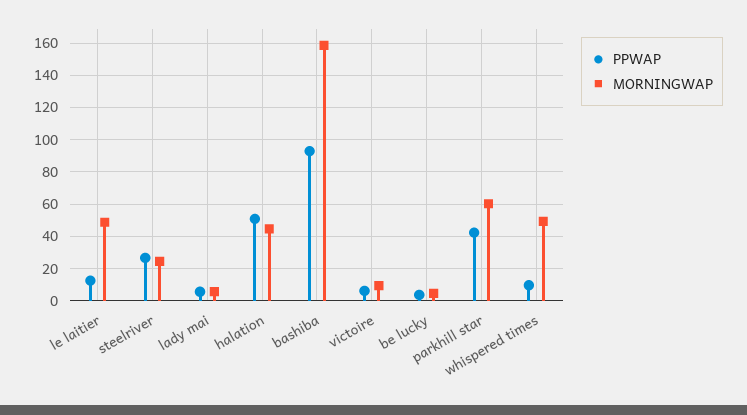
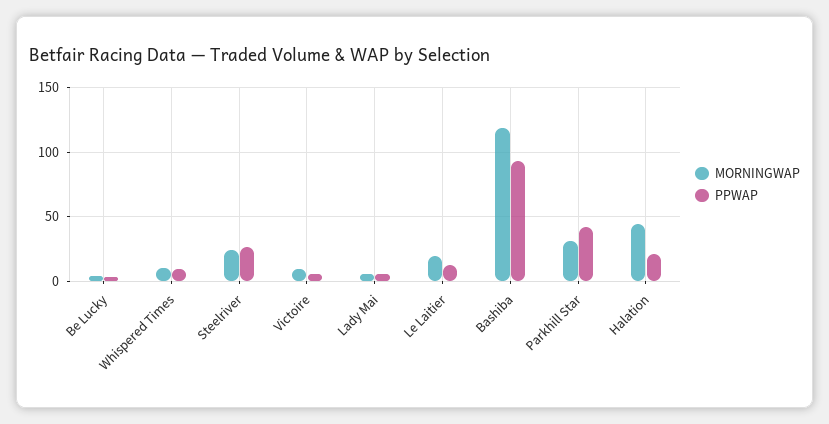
  {
    "PPWAP": {
      "le laitier": 10,
      "steelriver": 25,
      "lady mai": 5,
-     "halation": 50,
+     "halation": 20,
      "bashiba": 95,
      "victoire": 5,
      "be lucky": 5,
      "parkhill star": 40,
      "whispered times": 10
    },
    "MORNINGWAP": {
-     "le laitier": 50,
+     "le laitier": 20,
      "steelriver": 25,
      "lady mai": 5,
      "halation": 45,
-     "bashiba": 160,
+     "bashiba": 120,
      "victoire": 10,
      "be lucky": 5,
-     "parkhill star": 60,
+     "parkhill star": 30,
-     "whispered times": 50
+     "whispered times": 10
    }
  }

